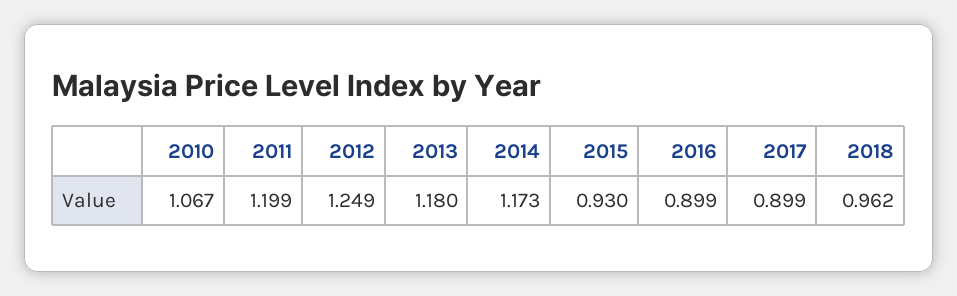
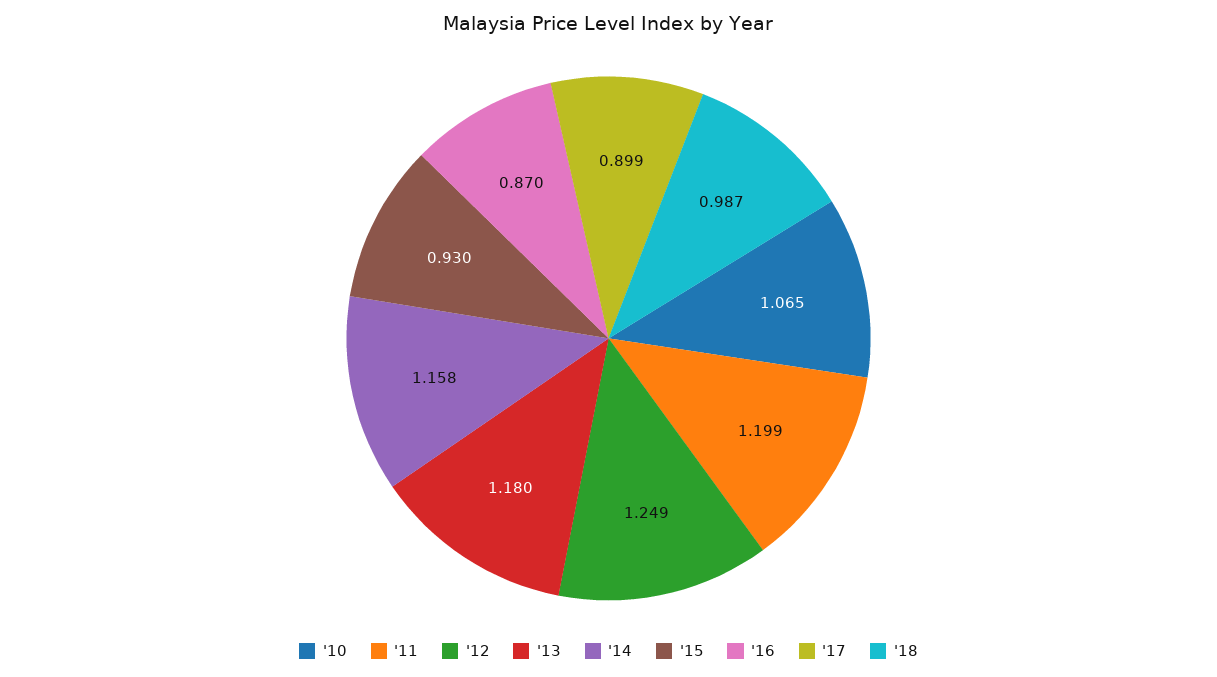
  {
-   "2010": 1.067,
+   "2010": 1.065,
    "2011": 1.199,
    "2012": 1.249,
    "2013": 1.18,
-   "2014": 1.173,
+   "2014": 1.158,
    "2015": 0.93,
-   "2016": 0.899,
+   "2016": 0.87,
    "2017": 0.899,
-   "2018": 0.962
+   "2018": 0.987
  }

